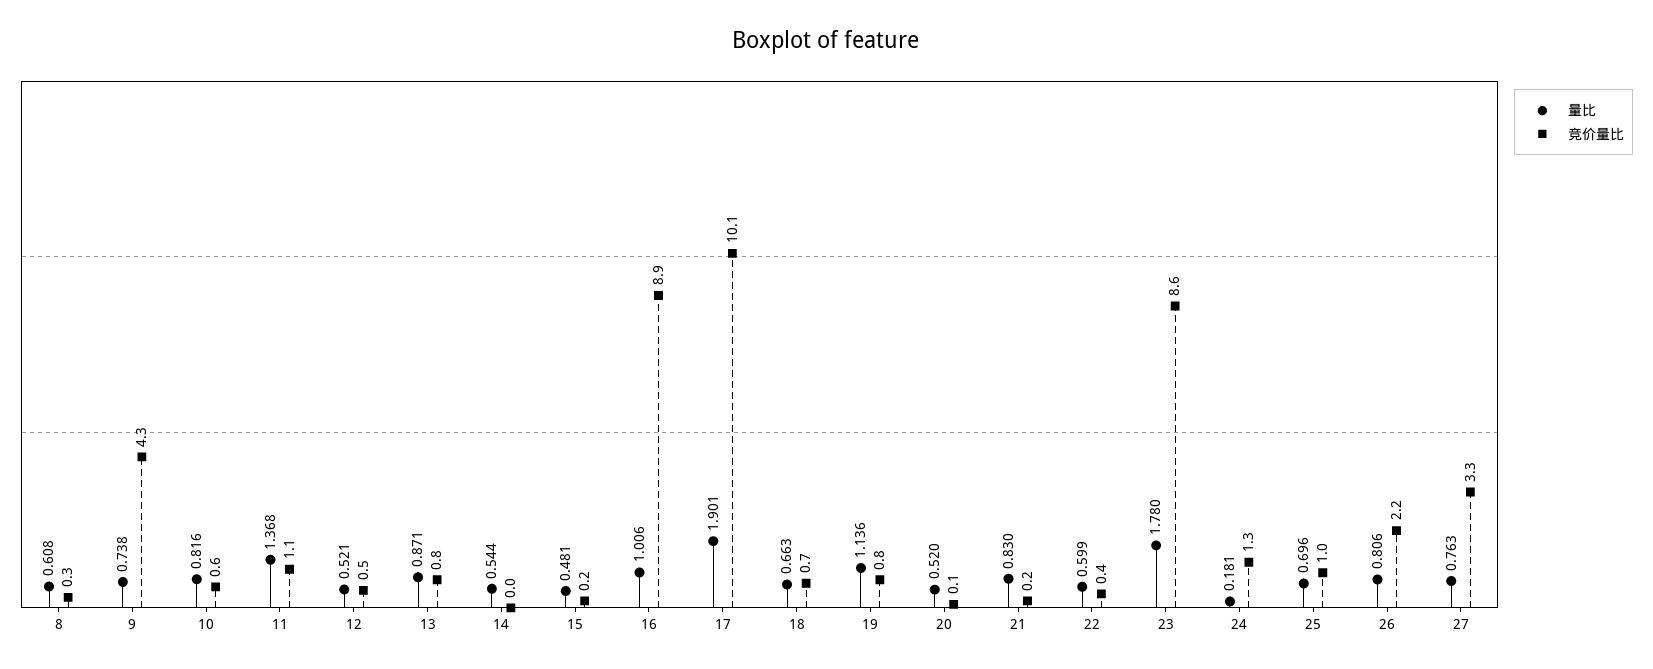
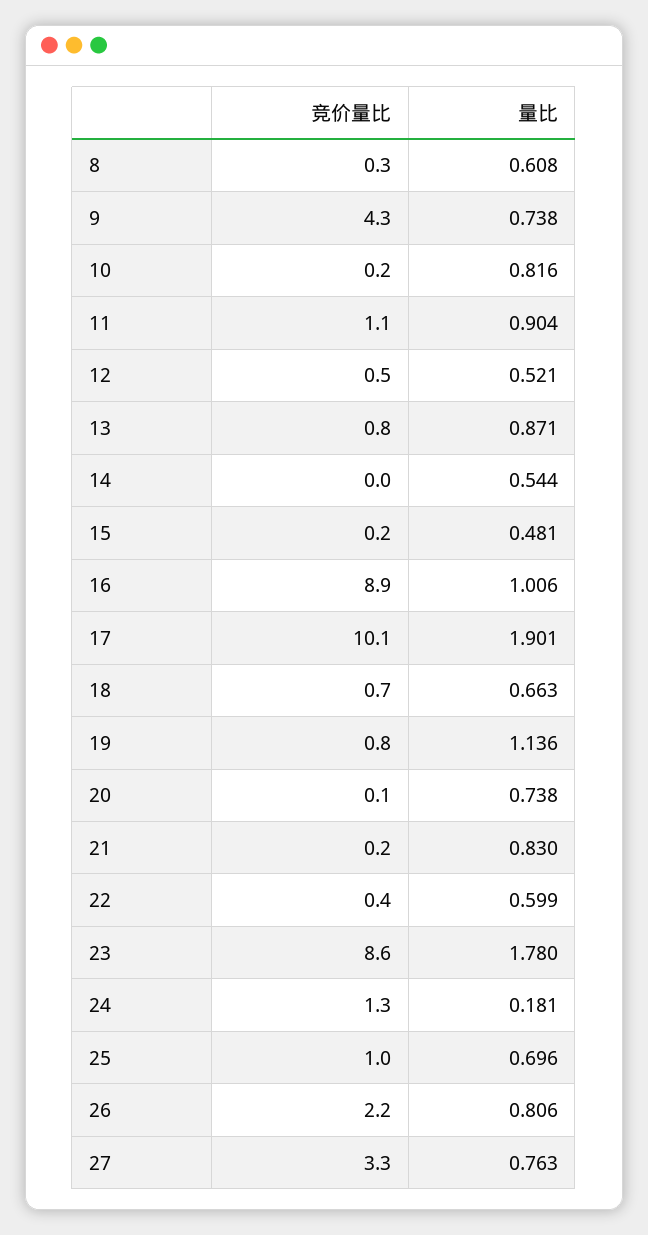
  {
    "量比": {
      "8": 0.608,
      "9": 0.738,
      "10": 0.816,
-     "11": 1.368,
+     "11": 0.904,
      "12": 0.521,
      "13": 0.871,
      "14": 0.544,
      "15": 0.481,
      "16": 1.006,
      "17": 1.901,
      "18": 0.663,
      "19": 1.136,
-     "20": 0.52,
+     "20": 0.738,
      "21": 0.83,
      "22": 0.599,
      "23": 1.78,
      "24": 0.181,
      "25": 0.696,
      "26": 0.806,
      "27": 0.763
    },
    "竞价量比": {
      "8": 0.3,
      "9": 4.3,
-     "10": 0.6,
+     "10": 0.2,
      "11": 1.1,
      "12": 0.5,
      "13": 0.8,
      "14": 0,
      "15": 0.2,
      "16": 8.9,
      "17": 10.1,
      "18": 0.7,
      "19": 0.8,
      "20": 0.1,
      "21": 0.2,
      "22": 0.4,
      "23": 8.6,
      "24": 1.3,
      "25": 1,
      "26": 2.2,
      "27": 3.3
    }
  }

